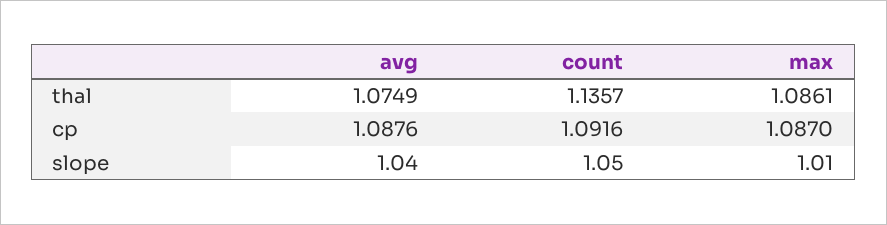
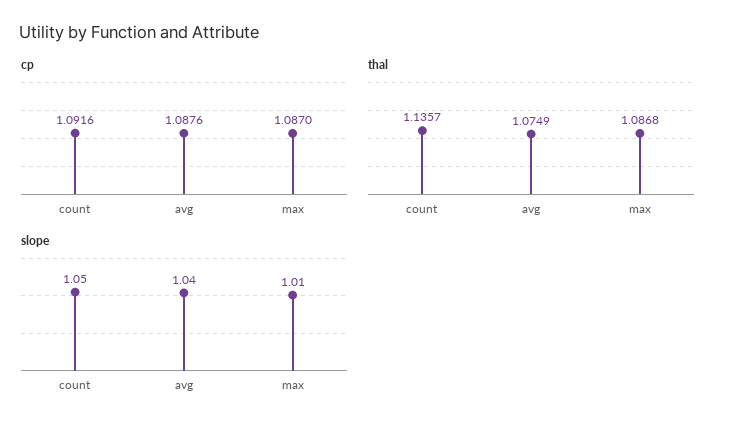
  {
    "thal": {
      "avg": 1.0749,
      "count": 1.1357,
-     "max": 1.0861
+     "max": 1.0868
    },
    "cp": {
      "avg": 1.0876,
      "count": 1.0916,
      "max": 1.087
    },
    "slope": {
      "avg": 1.04,
      "count": 1.05,
      "max": 1.01
    }
  }

